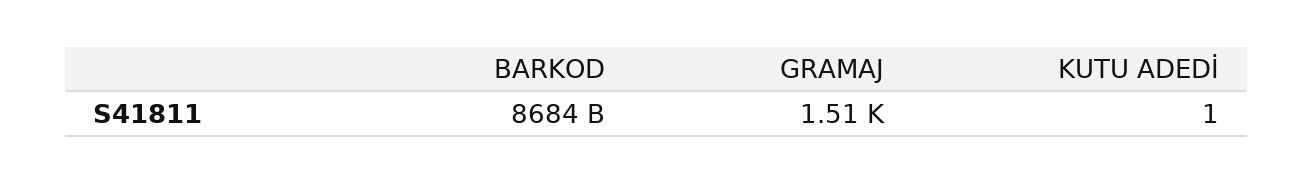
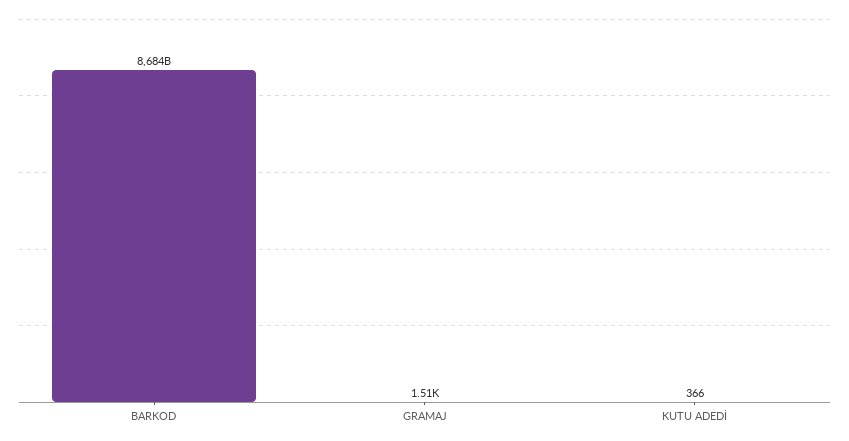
  {
    "BARKOD": 8684000000000,
    "GRAMAJ": 1510,
-   "KUTU ADEDİ": 1
+   "KUTU ADEDİ": 366
  }

